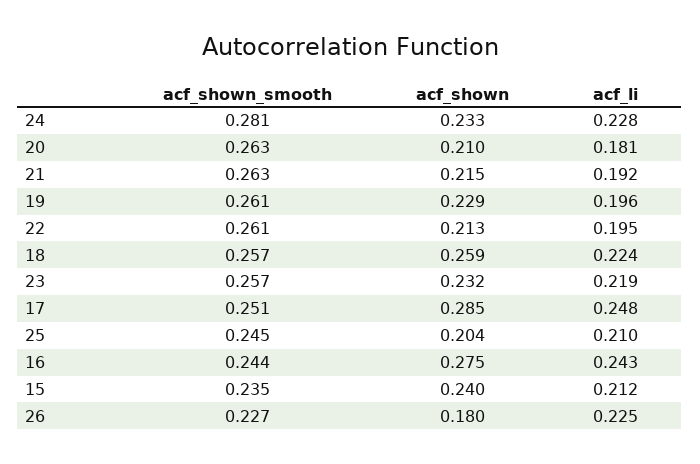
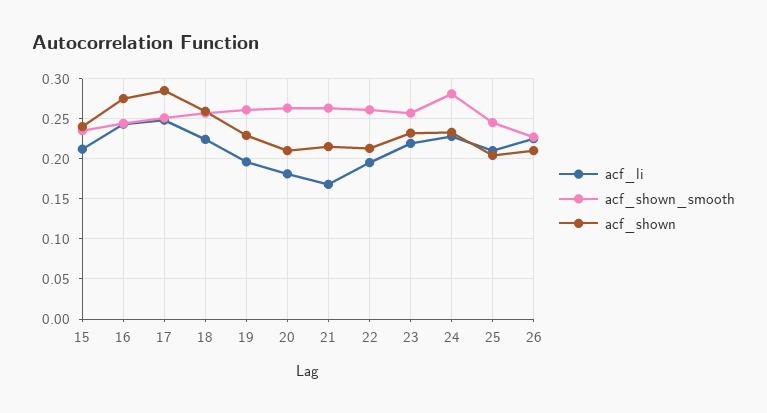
  {
    "acf_shown_smooth": {
      "24": 0.281,
      "20": 0.263,
      "21": 0.263,
      "19": 0.261,
      "22": 0.261,
      "18": 0.257,
      "23": 0.257,
      "17": 0.251,
      "25": 0.245,
      "16": 0.244,
      "15": 0.235,
      "26": 0.227
    },
    "acf_shown": {
      "24": 0.233,
      "20": 0.21,
      "21": 0.215,
      "19": 0.229,
      "22": 0.213,
      "18": 0.259,
      "23": 0.232,
      "17": 0.285,
      "25": 0.204,
      "16": 0.275,
      "15": 0.24,
-     "26": 0.18
+     "26": 0.21
    },
    "acf_li": {
      "24": 0.228,
      "20": 0.181,
-     "21": 0.192,
+     "21": 0.17,
      "19": 0.196,
      "22": 0.195,
      "18": 0.224,
      "23": 0.219,
      "17": 0.248,
      "25": 0.21,
      "16": 0.243,
      "15": 0.212,
      "26": 0.225
    }
  }

